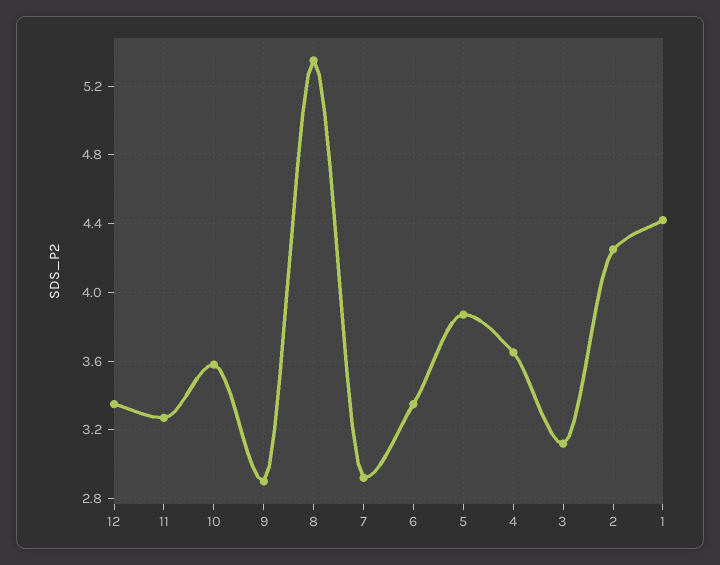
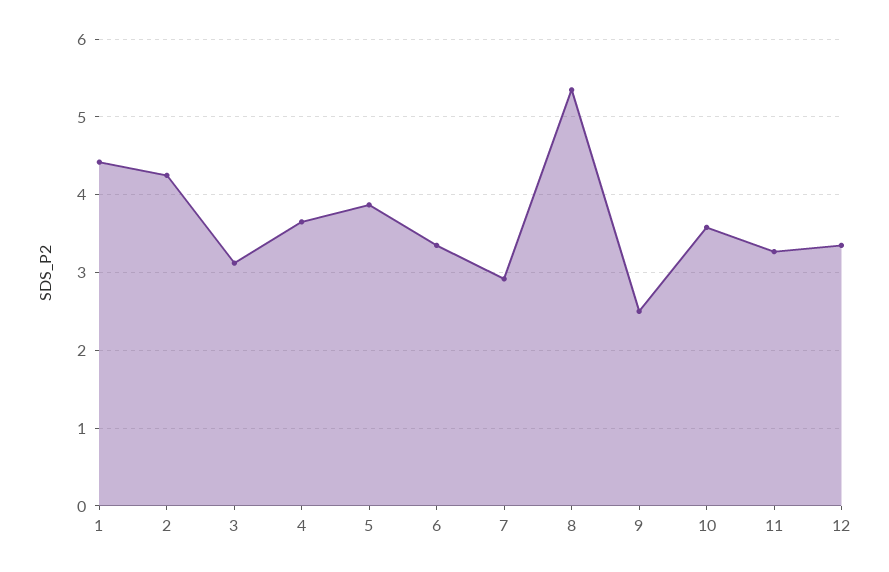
  {
    "12": 3.35,
    "11": 3.25,
    "10": 3.6,
-   "9": 2.9,
+   "9": 2.5,
    "8": 5.35,
    "7": 2.9,
    "6": 3.35,
    "5": 3.85,
    "4": 3.65,
    "3": 3.1,
    "2": 4.25,
    "1": 4.4
  }

